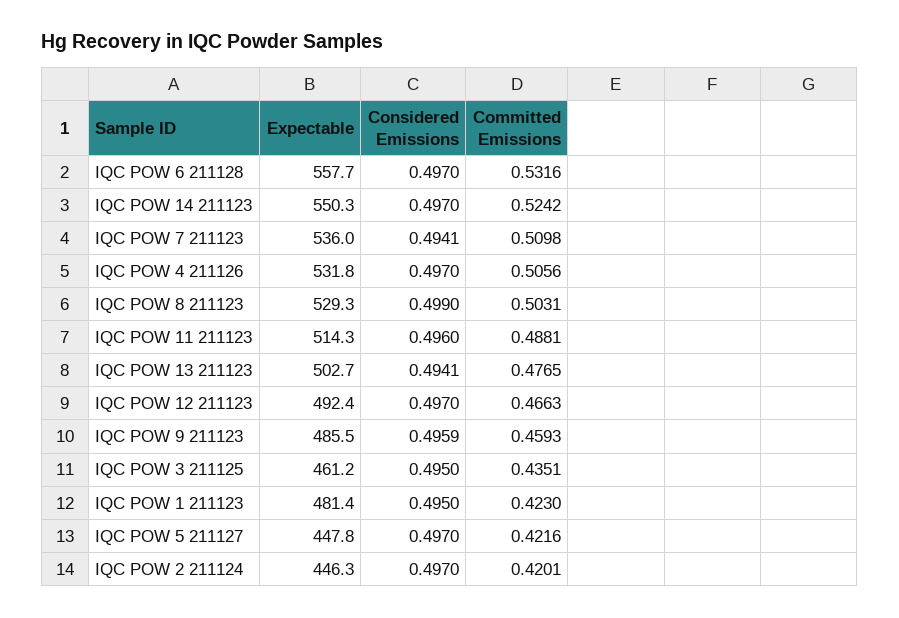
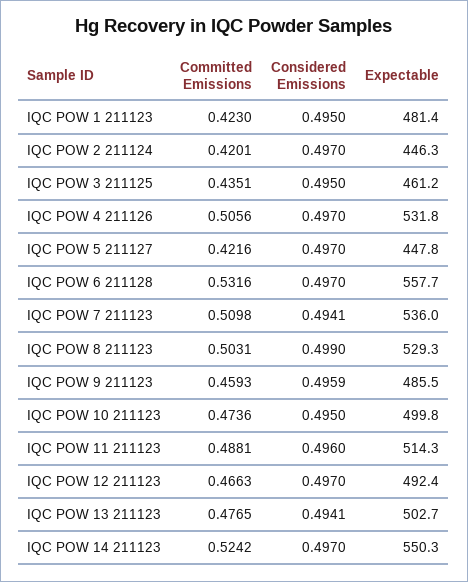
  {
    "Expectable": {
      "IQC POW 6 211128": 557.7,
      "IQC POW 14 211123": 550.3,
      "IQC POW 7 211123": 536,
      "IQC POW 4 211126": 531.8,
      "IQC POW 8 211123": 529.3,
      "IQC POW 11 211123": 514.3,
      "IQC POW 13 211123": 502.7,
      "IQC POW 12 211123": 492.4,
      "IQC POW 9 211123": 485.5,
      "IQC POW 3 211125": 461.2,
      "IQC POW 1 211123": 481.4,
      "IQC POW 5 211127": 447.8,
-     "IQC POW 2 211124": 446.3
+     "IQC POW 2 211124": 446.3,
+     "IQC POW 10 211123": 499.8
    },
    "Considered Emissions": {
      "IQC POW 6 211128": 0.497,
      "IQC POW 14 211123": 0.497,
      "IQC POW 7 211123": 0.4941,
      "IQC POW 4 211126": 0.497,
      "IQC POW 8 211123": 0.499,
      "IQC POW 11 211123": 0.496,
      "IQC POW 13 211123": 0.4941,
      "IQC POW 12 211123": 0.497,
      "IQC POW 9 211123": 0.4959,
      "IQC POW 3 211125": 0.495,
      "IQC POW 1 211123": 0.495,
      "IQC POW 5 211127": 0.497,
-     "IQC POW 2 211124": 0.497
+     "IQC POW 2 211124": 0.497,
+     "IQC POW 10 211123": 0.495
    },
    "Committed Emissions": {
      "IQC POW 6 211128": 0.5316,
      "IQC POW 14 211123": 0.5242,
      "IQC POW 7 211123": 0.5098,
      "IQC POW 4 211126": 0.5056,
      "IQC POW 8 211123": 0.5031,
      "IQC POW 11 211123": 0.4881,
      "IQC POW 13 211123": 0.4765,
      "IQC POW 12 211123": 0.4663,
      "IQC POW 9 211123": 0.4593,
      "IQC POW 3 211125": 0.4351,
      "IQC POW 1 211123": 0.423,
      "IQC POW 5 211127": 0.4216,
-     "IQC POW 2 211124": 0.4201
+     "IQC POW 2 211124": 0.4201,
+     "IQC POW 10 211123": 0.4736
    }
  }

